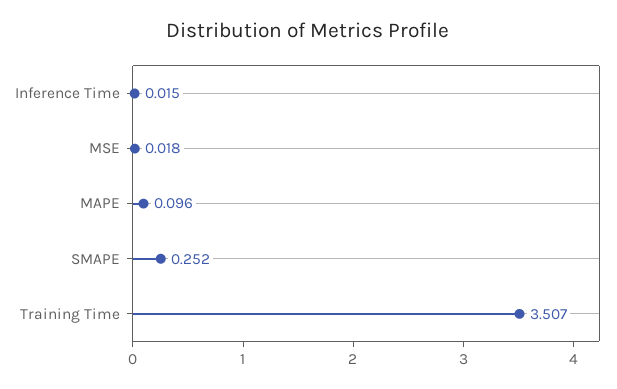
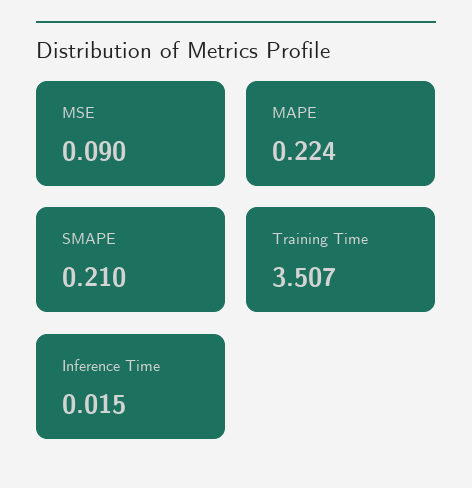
  {
    "Inference Time": 0.015,
-   "MSE": 0.018,
+   "MSE": 0.09,
-   "MAPE": 0.096,
+   "MAPE": 0.224,
-   "SMAPE": 0.252,
+   "SMAPE": 0.21,
    "Training Time": 3.507
  }

